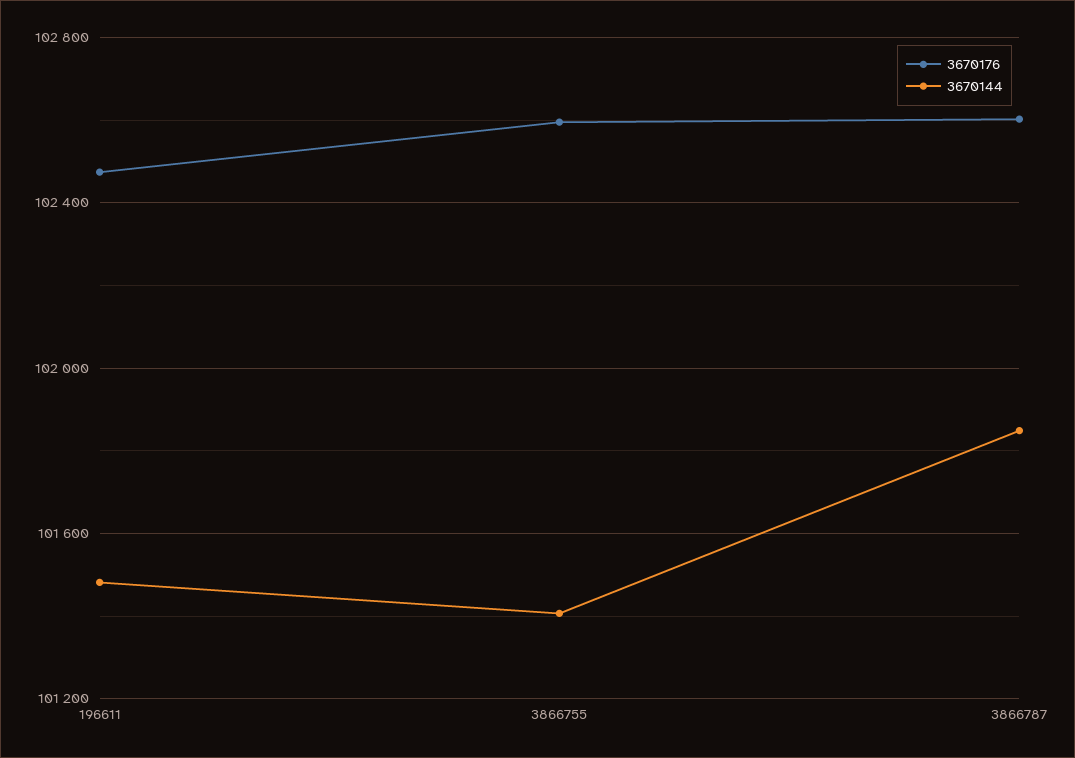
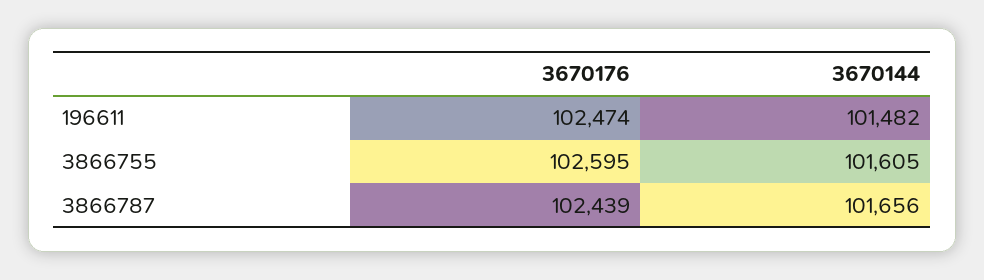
  {
    "3670176": {
      "196611": 102474,
      "3866755": 102595,
-     "3866787": 102600
+     "3866787": 102439
    },
    "3670144": {
      "196611": 101482,
-     "3866755": 101400,
+     "3866755": 101605,
-     "3866787": 101850
+     "3866787": 101656
    }
  }

